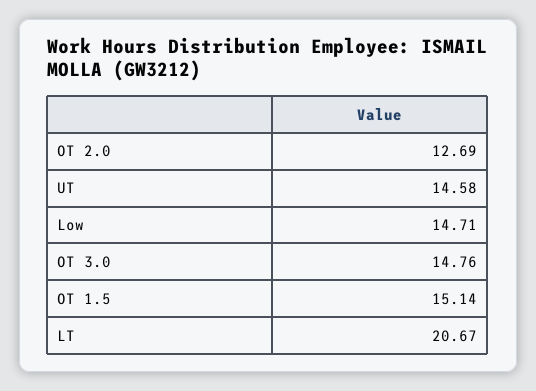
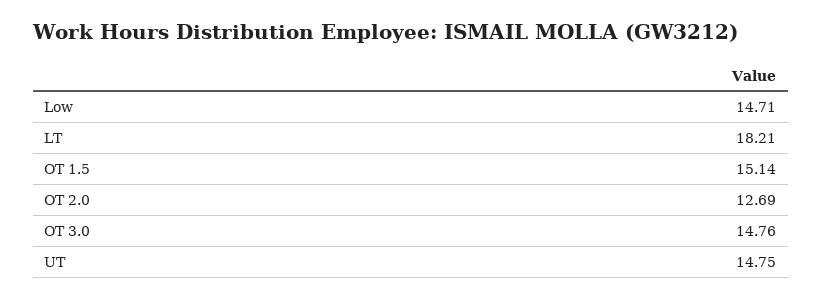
  {
    "OT 2.0": 12.69,
-   "UT": 14.58,
+   "UT": 14.75,
    "Low": 14.71,
    "OT 3.0": 14.76,
    "OT 1.5": 15.14,
-   "LT": 20.67
+   "LT": 18.21
  }

